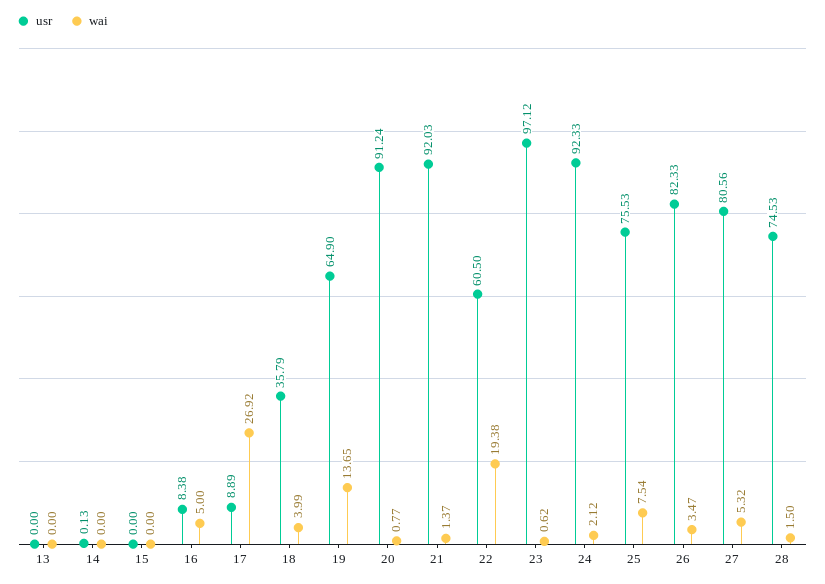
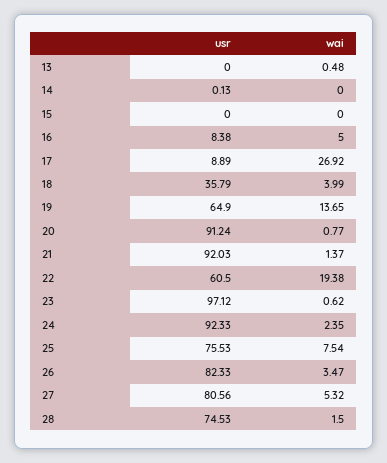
  {
    "usr": {
      "13": 0,
      "14": 0.13,
      "15": 0,
      "16": 8.38,
      "17": 8.89,
      "18": 35.79,
      "19": 64.9,
      "20": 91.24,
      "21": 92.03,
      "22": 60.5,
      "23": 97.12,
      "24": 92.33,
      "25": 75.53,
      "26": 82.33,
      "27": 80.56,
      "28": 74.53
    },
    "wai": {
-     "13": 0,
+     "13": 0.48,
      "14": 0,
      "15": 0,
      "16": 5,
      "17": 26.92,
      "18": 3.99,
      "19": 13.65,
      "20": 0.77,
      "21": 1.37,
      "22": 19.38,
      "23": 0.62,
-     "24": 2.12,
+     "24": 2.35,
      "25": 7.54,
      "26": 3.47,
      "27": 5.32,
      "28": 1.5
    }
  }

